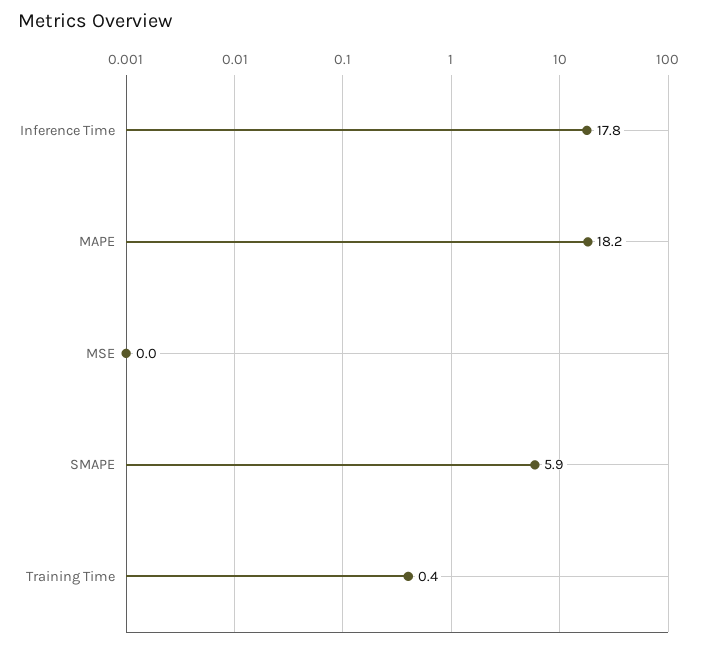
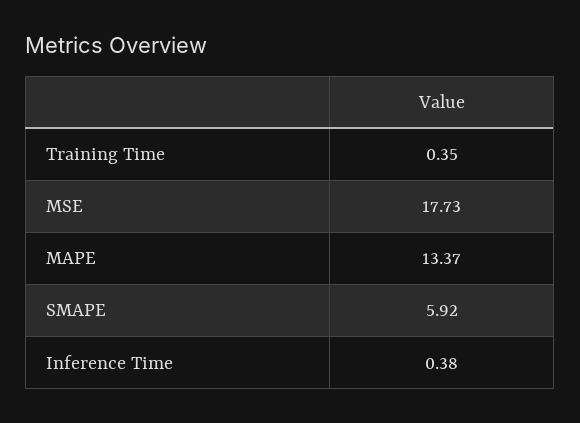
  {
-   "Inference Time": 17.8,
+   "Inference Time": 0.38,
-   "MAPE": 18.2,
+   "MAPE": 13.37,
-   "MSE": 0,
+   "MSE": 17.73,
    "SMAPE": 5.92,
    "Training Time": 0.35
  }

